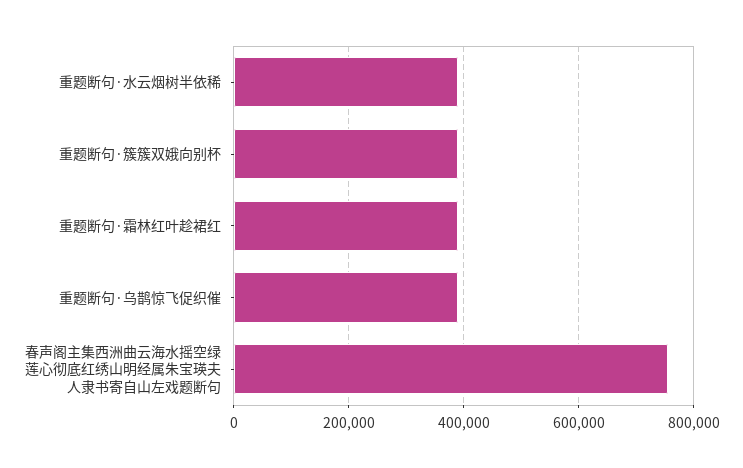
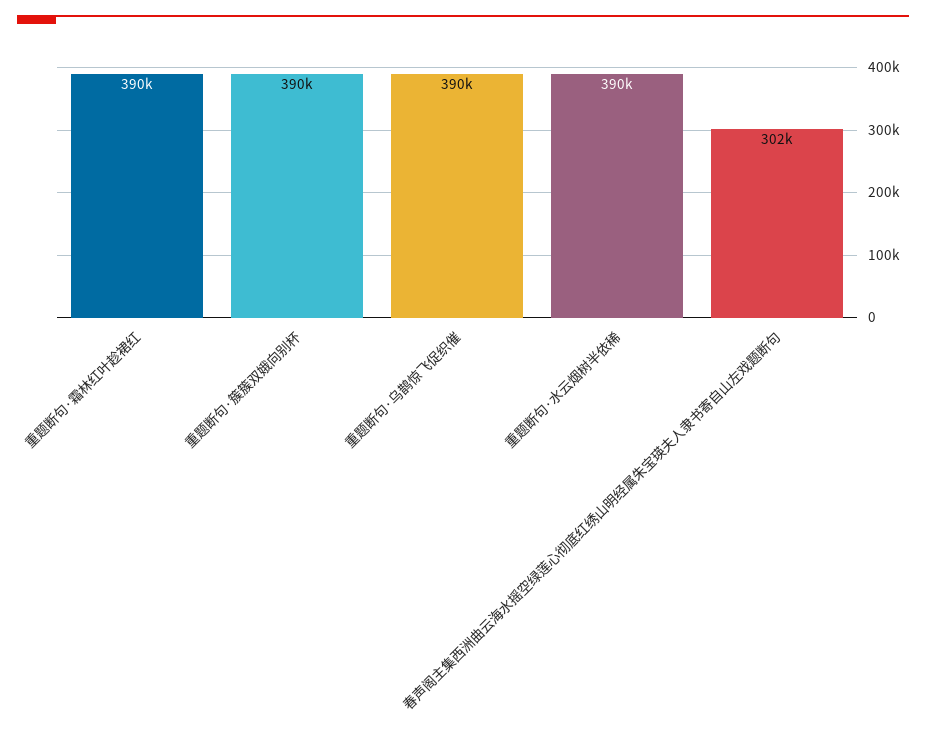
  {
    "重题断句·水云烟树半依稀": 390000,
    "重题断句·簇簇双娥向别杯": 390000,
    "重题断句·霜林红叶趁裙红": 390000,
    "重题断句·乌鹊惊飞促织催": 390000,
-   "春声阁主集西洲曲云海水摇空绿莲心彻底红绣山明经属朱宝瑛夫人隶书寄自山左戏题断句": 760000
+   "春声阁主集西洲曲云海水摇空绿莲心彻底红绣山明经属朱宝瑛夫人隶书寄自山左戏题断句": 302000
  }

